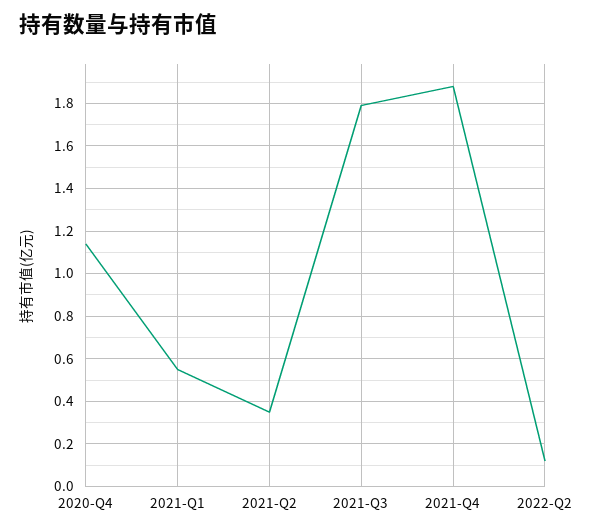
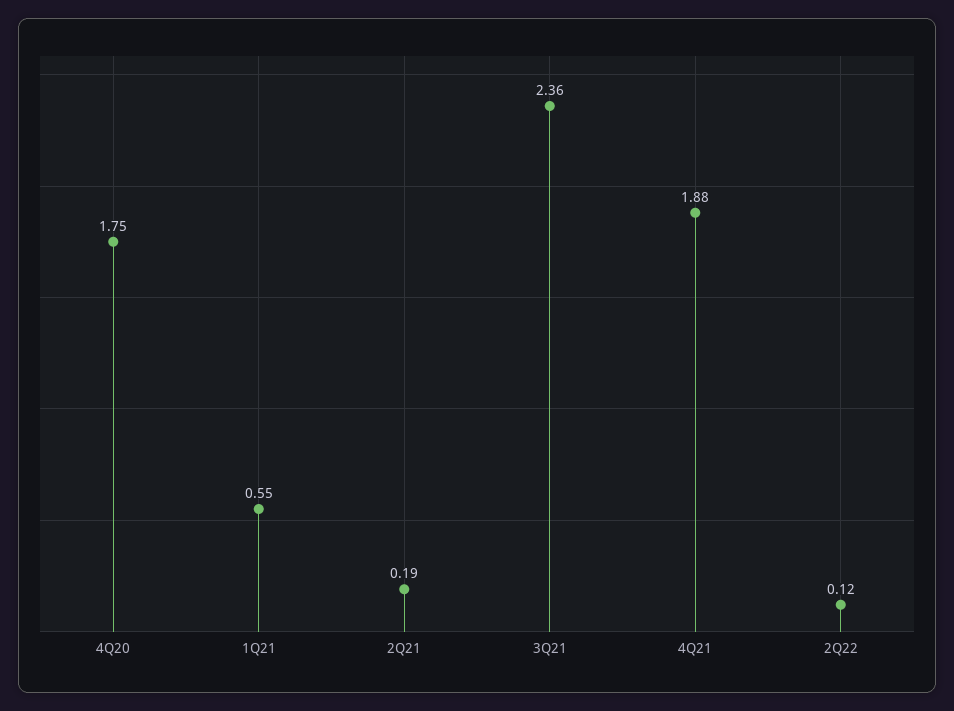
  {
-   "2020-Q4": 1.15,
+   "2020-Q4": 1.75,
    "2021-Q1": 0.55,
-   "2021-Q2": 0.35,
+   "2021-Q2": 0.19,
-   "2021-Q3": 1.8,
+   "2021-Q3": 2.36,
    "2021-Q4": 1.88,
    "2022-Q2": 0.12
  }

